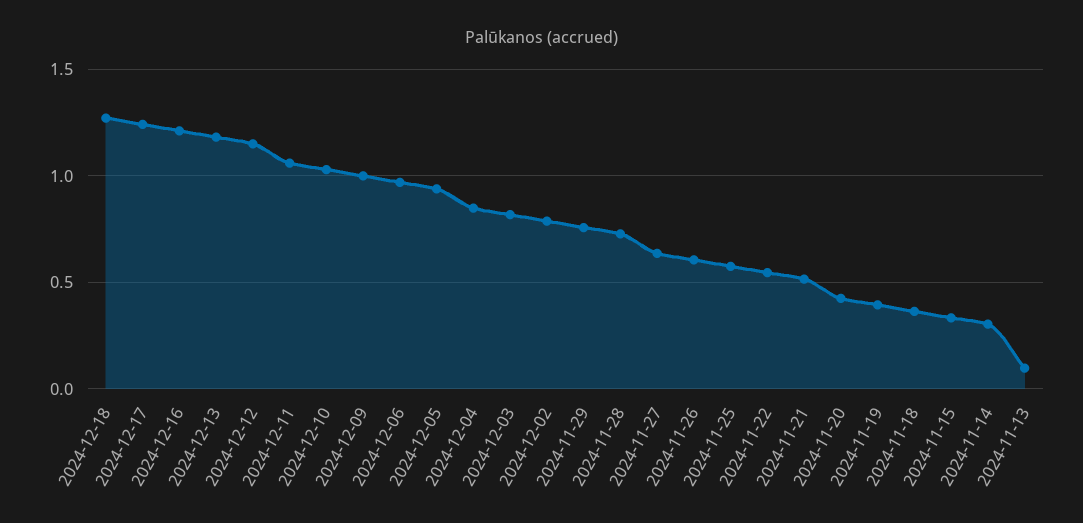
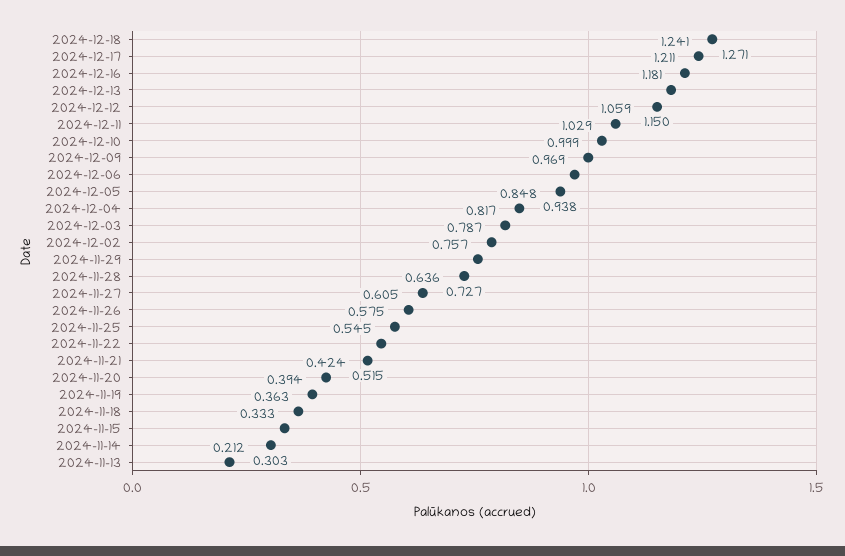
  {
    "2024-12-18": 1.271,
    "2024-12-17": 1.241,
    "2024-12-16": 1.211,
    "2024-12-13": 1.181,
    "2024-12-12": 1.15,
    "2024-12-11": 1.059,
    "2024-12-10": 1.029,
    "2024-12-09": 0.999,
    "2024-12-06": 0.969,
    "2024-12-05": 0.938,
    "2024-12-04": 0.848,
    "2024-12-03": 0.817,
    "2024-12-02": 0.787,
    "2024-11-29": 0.757,
    "2024-11-28": 0.727,
    "2024-11-27": 0.636,
    "2024-11-26": 0.605,
    "2024-11-25": 0.575,
    "2024-11-22": 0.545,
    "2024-11-21": 0.515,
    "2024-11-20": 0.424,
    "2024-11-19": 0.394,
    "2024-11-18": 0.363,
    "2024-11-15": 0.333,
    "2024-11-14": 0.303,
-   "2024-11-13": 0.1
+   "2024-11-13": 0.212
  }

